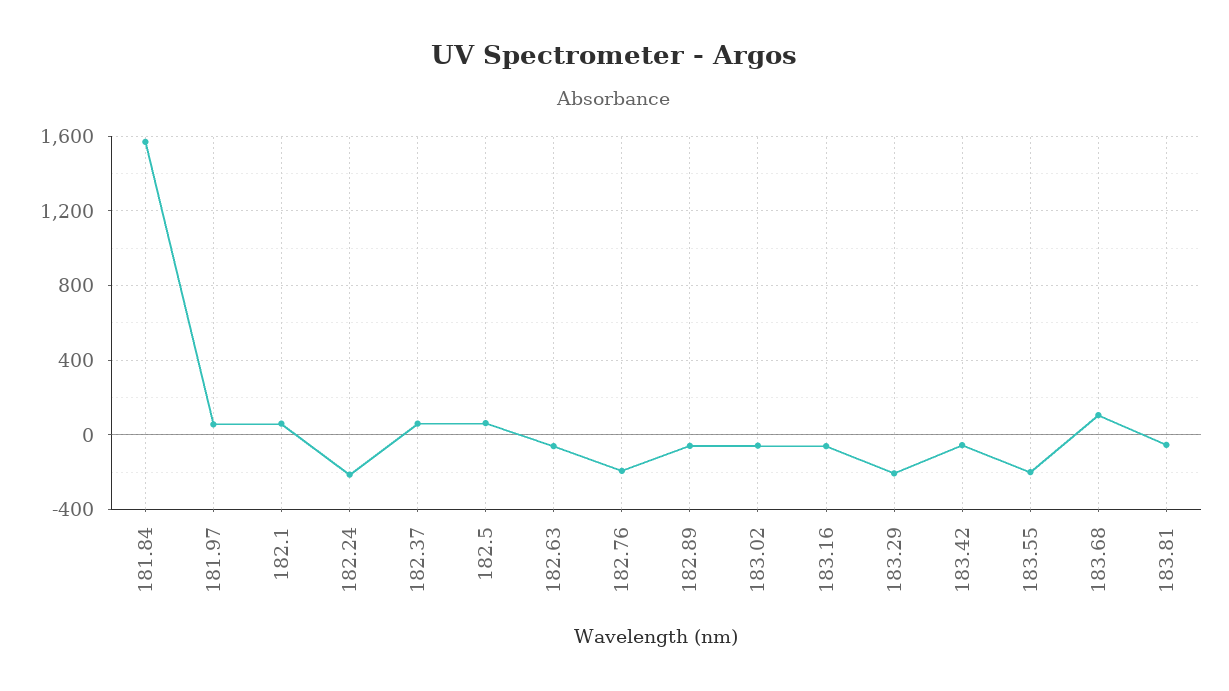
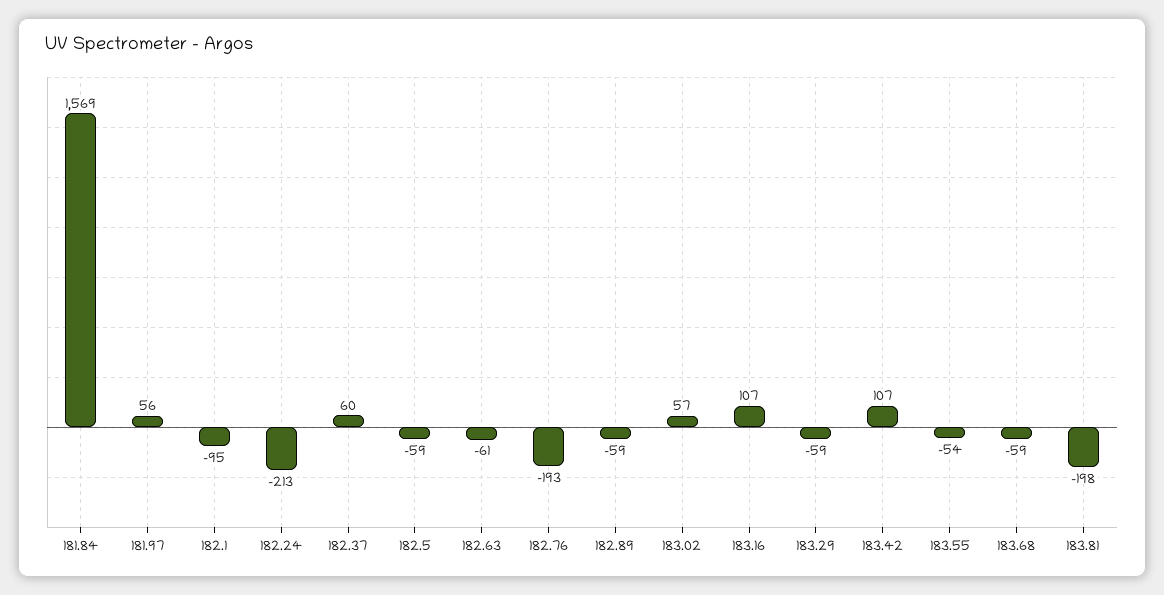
  {
    "181.84": 1569,
    "181.97": 56,
-   "182.1": 50,
+   "182.1": -95,
    "182.24": -213,
    "182.37": 60,
-   "182.5": 50,
+   "182.5": -59,
    "182.63": -61,
    "182.76": -193,
    "182.89": -59,
-   "183.02": -50,
+   "183.02": 57,
-   "183.16": -50,
+   "183.16": 107,
-   "183.29": -200,
+   "183.29": -59,
-   "183.42": -50,
+   "183.42": 107,
-   "183.55": -200,
+   "183.55": -54,
-   "183.68": 100,
+   "183.68": -59,
-   "183.81": -50
+   "183.81": -198
  }

